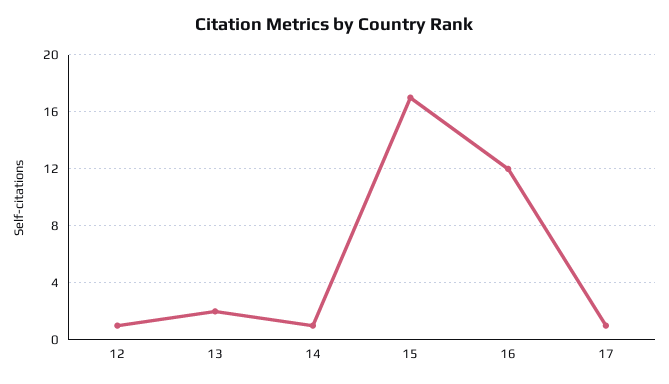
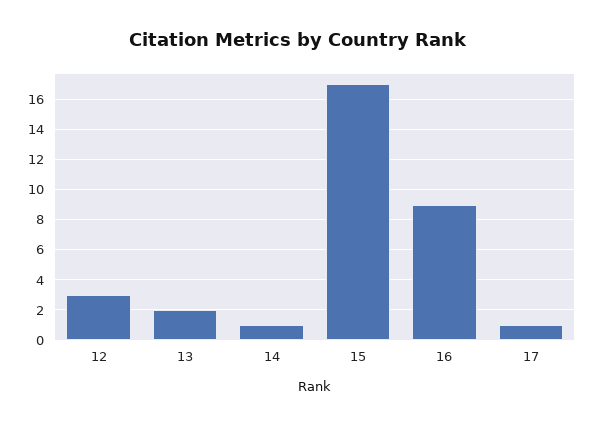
  {
-   "12": 1,
+   "12": 3,
    "13": 2,
    "14": 1,
    "15": 17,
-   "16": 12,
+   "16": 9,
    "17": 1
  }

